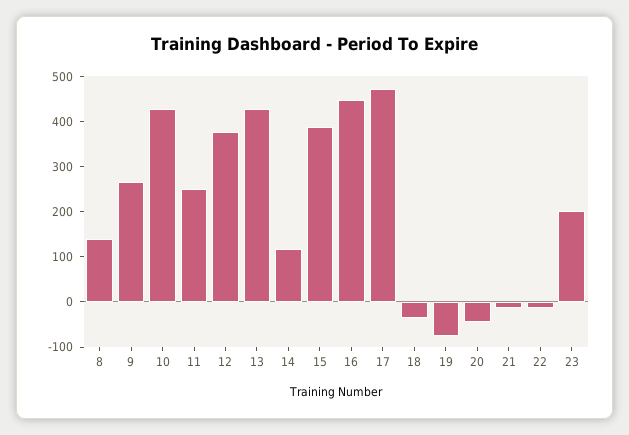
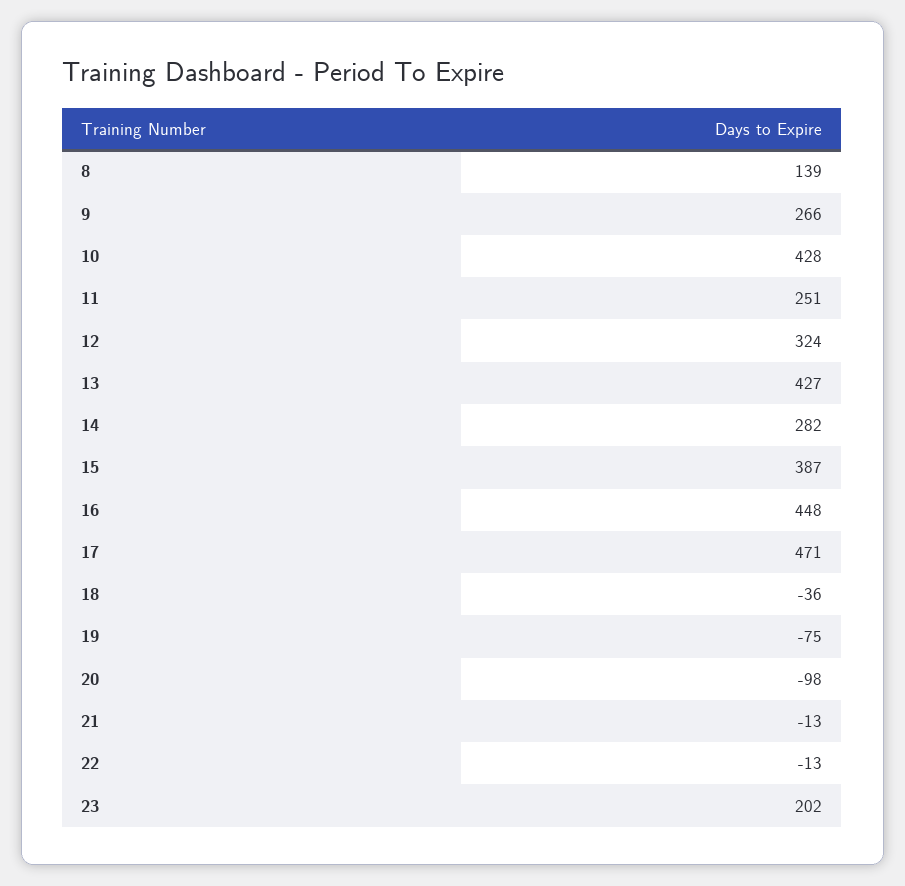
  {
    "8": 139,
    "9": 266,
    "10": 428,
    "11": 251,
-   "12": 380,
+   "12": 324,
    "13": 427,
-   "14": 120,
+   "14": 282,
    "15": 387,
    "16": 448,
    "17": 471,
    "18": -36,
    "19": -75,
-   "20": -40,
+   "20": -98,
    "21": -13,
    "22": -13,
    "23": 202
  }

